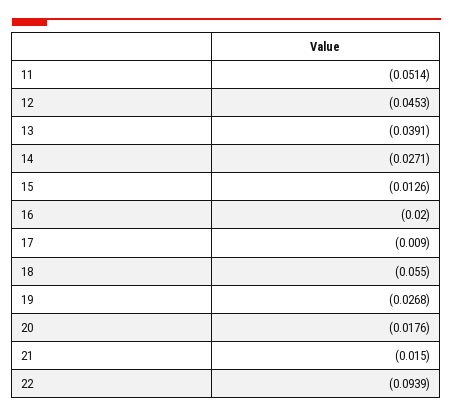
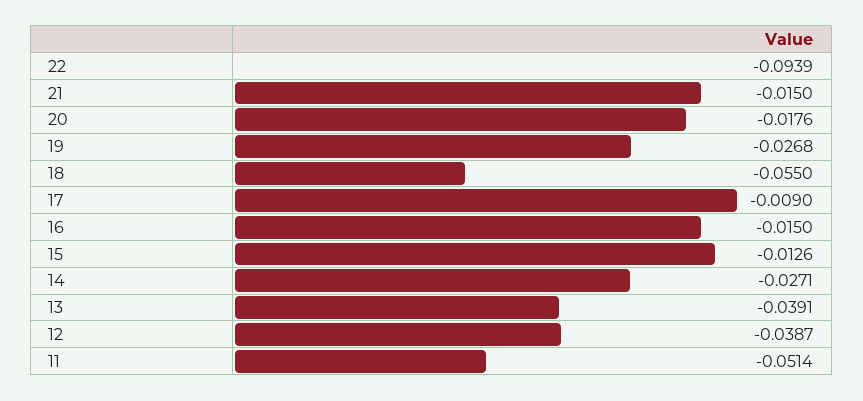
  {
    "11": -0.0514,
-   "12": -0.0453,
+   "12": -0.0387,
    "13": -0.0391,
    "14": -0.0271,
    "15": -0.0126,
-   "16": -0.02,
+   "16": -0.015,
    "17": -0.009,
    "18": -0.055,
    "19": -0.0268,
    "20": -0.0176,
    "21": -0.015,
    "22": -0.0939
  }

